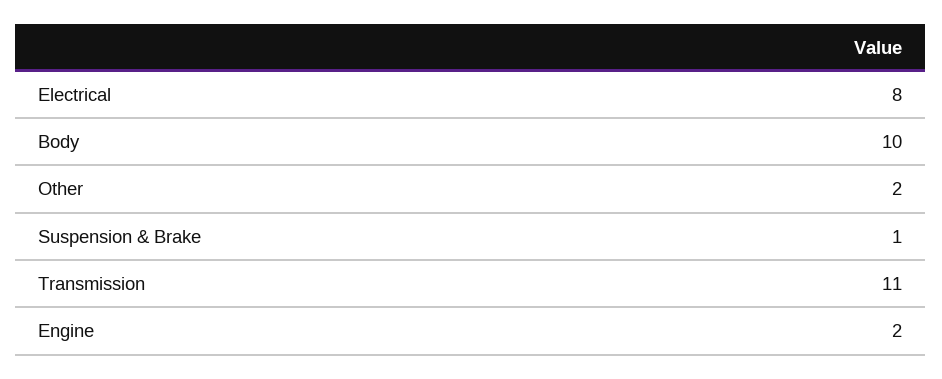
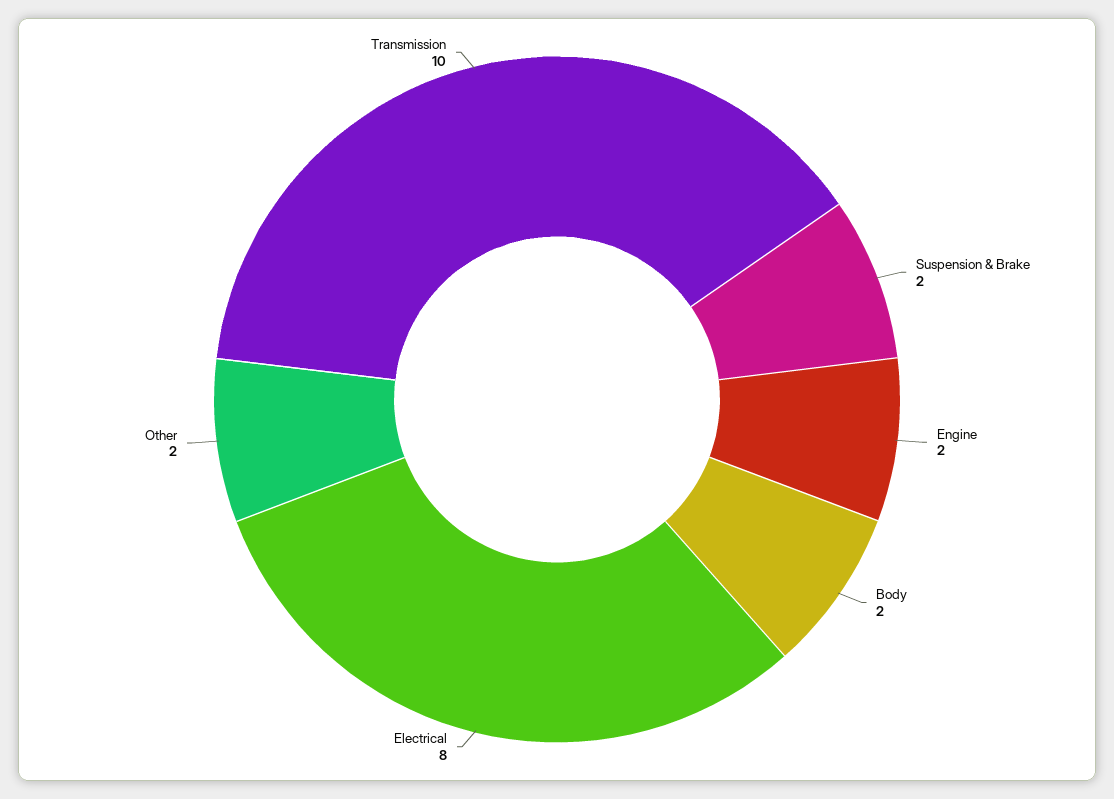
  {
    "Electrical": 8,
-   "Body": 10,
+   "Body": 2,
    "Other": 2,
-   "Suspension & Brake": 1,
+   "Suspension & Brake": 2,
-   "Transmission": 11,
+   "Transmission": 10,
    "Engine": 2
  }

